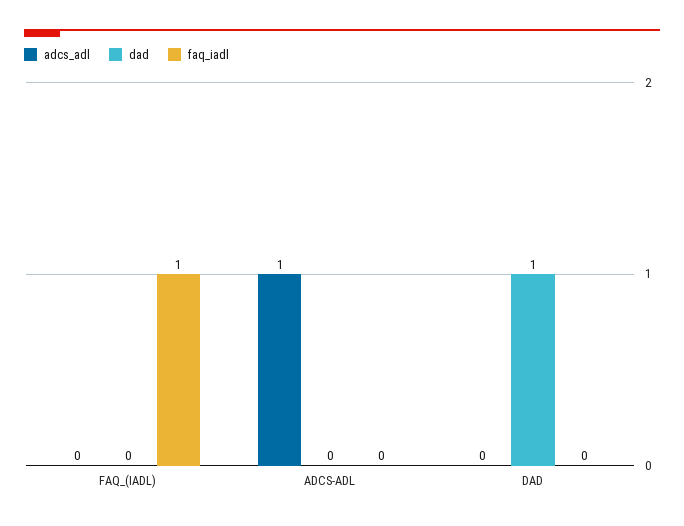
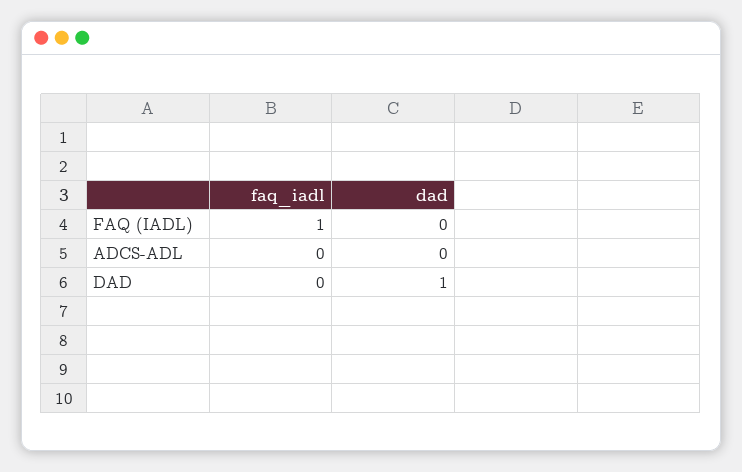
  {
-   "adcs_adl": {
-     "FAQ_(IADL)": 0,
-     "ADCS-ADL": 1,
-     "DAD": 0
-   },
    "dad": {
      "FAQ_(IADL)": 0,
      "ADCS-ADL": 0,
      "DAD": 1
    },
    "faq_iadl": {
      "FAQ_(IADL)": 1,
      "ADCS-ADL": 0,
      "DAD": 0
    }
  }

